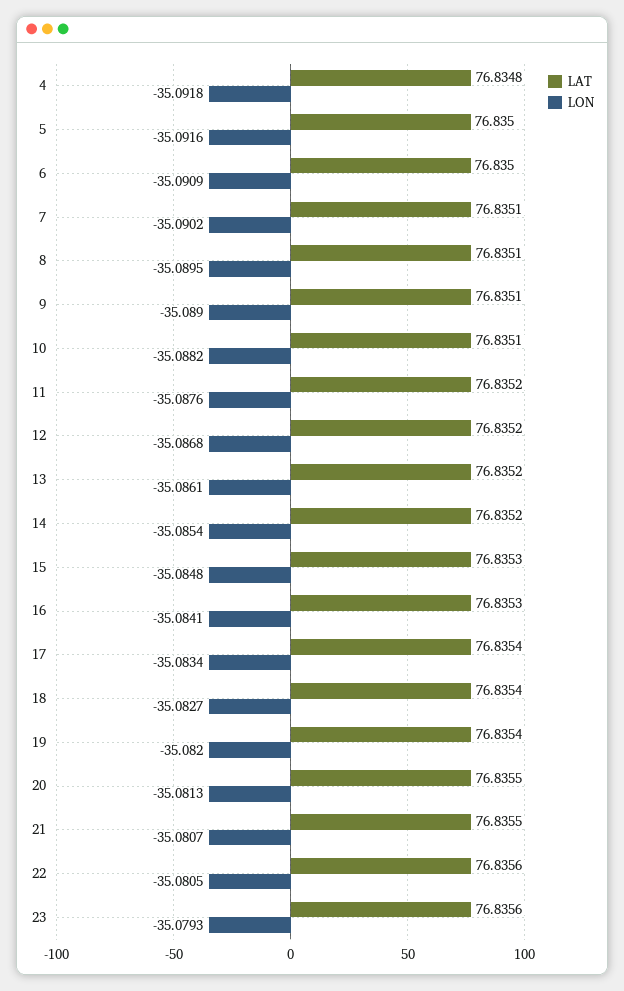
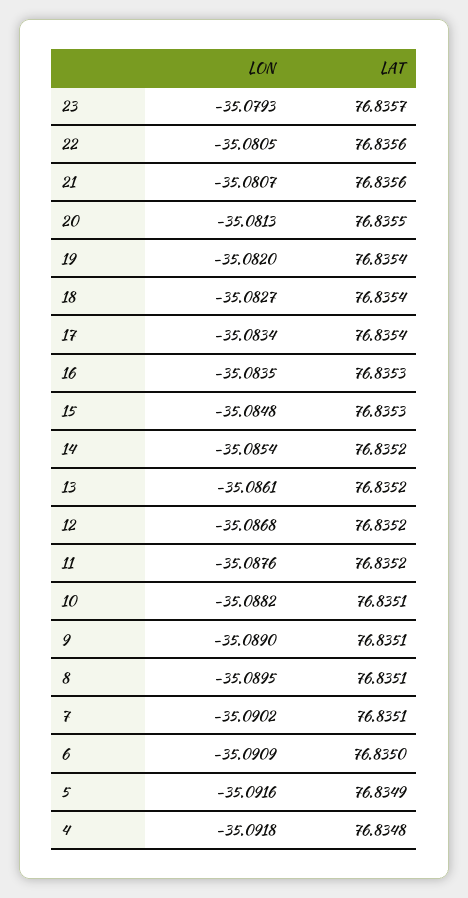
  {
    "LAT": {
      "4": 76.8348,
-     "5": 76.835,
+     "5": 76.8349,
      "6": 76.835,
      "7": 76.8351,
      "8": 76.8351,
      "9": 76.8351,
      "10": 76.8351,
      "11": 76.8352,
      "12": 76.8352,
      "13": 76.8352,
      "14": 76.8352,
      "15": 76.8353,
      "16": 76.8353,
      "17": 76.8354,
      "18": 76.8354,
      "19": 76.8354,
      "20": 76.8355,
-     "21": 76.8355,
+     "21": 76.8356,
      "22": 76.8356,
-     "23": 76.8356
+     "23": 76.8357
    },
    "LON": {
      "4": -35.0918,
      "5": -35.0916,
      "6": -35.0909,
      "7": -35.0902,
      "8": -35.0895,
      "9": -35.089,
      "10": -35.0882,
      "11": -35.0876,
      "12": -35.0868,
      "13": -35.0861,
      "14": -35.0854,
      "15": -35.0848,
-     "16": -35.0841,
+     "16": -35.0835,
      "17": -35.0834,
      "18": -35.0827,
      "19": -35.082,
      "20": -35.0813,
      "21": -35.0807,
      "22": -35.0805,
      "23": -35.0793
    }
  }

